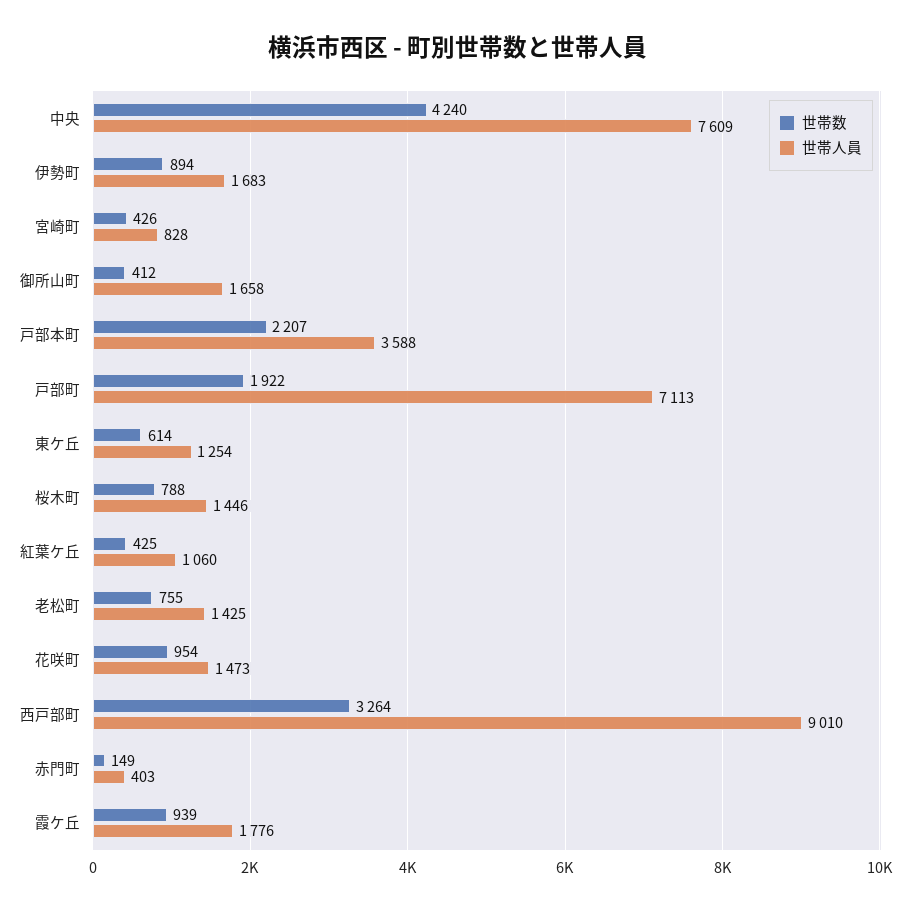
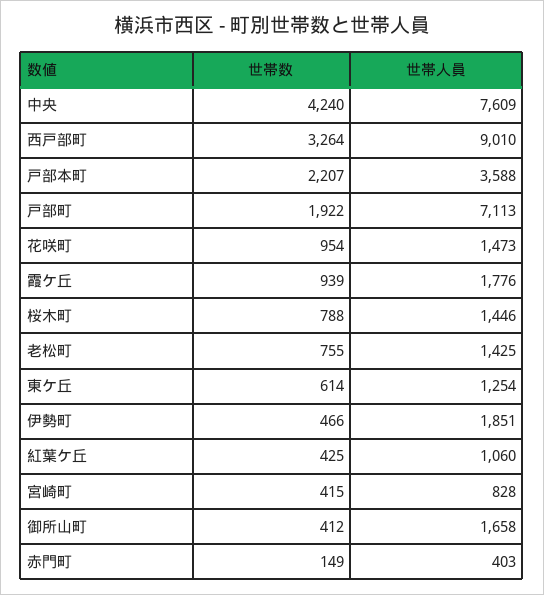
  {
    "世帯数": {
      "中央": 4240,
-     "伊勢町": 894,
+     "伊勢町": 466,
-     "宮崎町": 426,
+     "宮崎町": 415,
      "御所山町": 412,
      "戸部本町": 2207,
      "戸部町": 1922,
      "東ケ丘": 614,
      "桜木町": 788,
      "紅葉ケ丘": 425,
      "老松町": 755,
      "花咲町": 954,
      "西戸部町": 3264,
      "赤門町": 149,
      "霞ケ丘": 939
    },
    "世帯人員": {
      "中央": 7609,
-     "伊勢町": 1683,
+     "伊勢町": 1851,
      "宮崎町": 828,
      "御所山町": 1658,
      "戸部本町": 3588,
      "戸部町": 7113,
      "東ケ丘": 1254,
      "桜木町": 1446,
      "紅葉ケ丘": 1060,
      "老松町": 1425,
      "花咲町": 1473,
      "西戸部町": 9010,
      "赤門町": 403,
      "霞ケ丘": 1776
    }
  }

